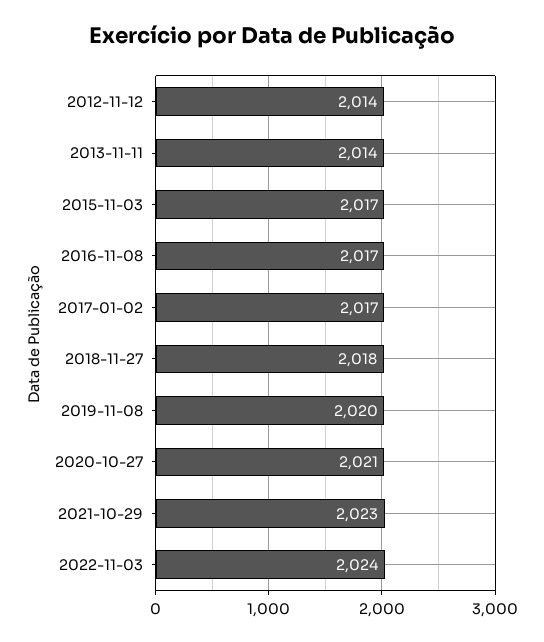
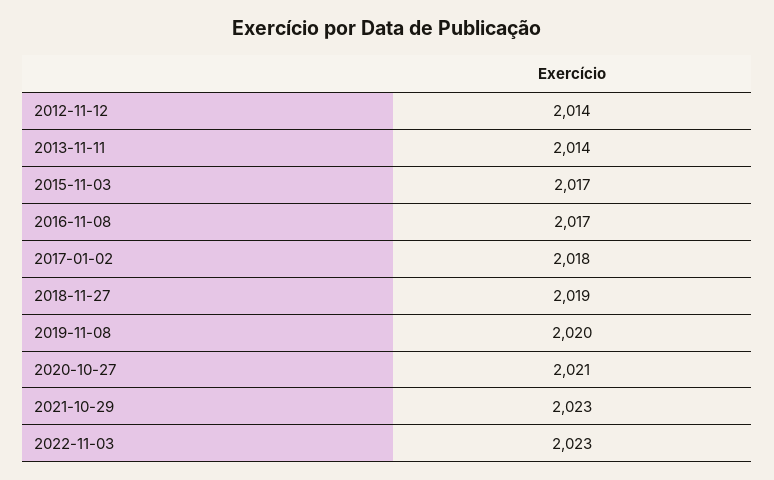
  {
    "2012-11-12": 2014,
    "2013-11-11": 2014,
    "2015-11-03": 2017,
    "2016-11-08": 2017,
-   "2017-01-02": 2017,
+   "2017-01-02": 2018,
-   "2018-11-27": 2018,
+   "2018-11-27": 2019,
    "2019-11-08": 2020,
    "2020-10-27": 2021,
    "2021-10-29": 2023,
-   "2022-11-03": 2024
+   "2022-11-03": 2023
  }

